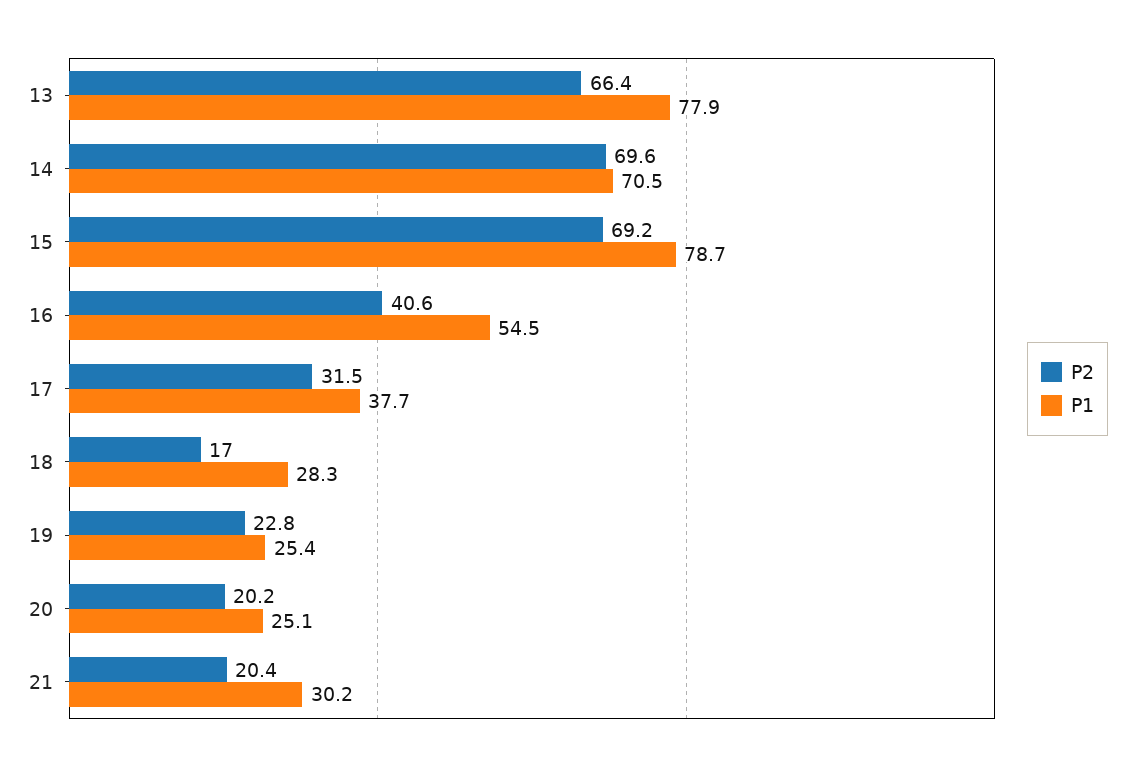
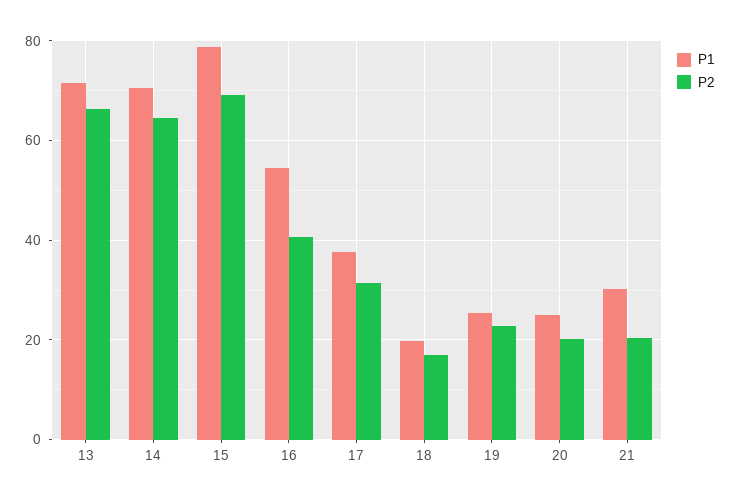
  {
    "P2": {
      "13": 66.4,
-     "14": 69.6,
+     "14": 64,
      "15": 69.2,
      "16": 40.6,
      "17": 31.5,
      "18": 17,
      "19": 22.8,
      "20": 20.2,
      "21": 20.4
    },
    "P1": {
-     "13": 77.9,
+     "13": 72,
      "14": 70.5,
      "15": 78.7,
      "16": 54.5,
      "17": 37.7,
-     "18": 28.3,
+     "18": 20,
      "19": 25.4,
      "20": 25.1,
      "21": 30.2
    }
  }

